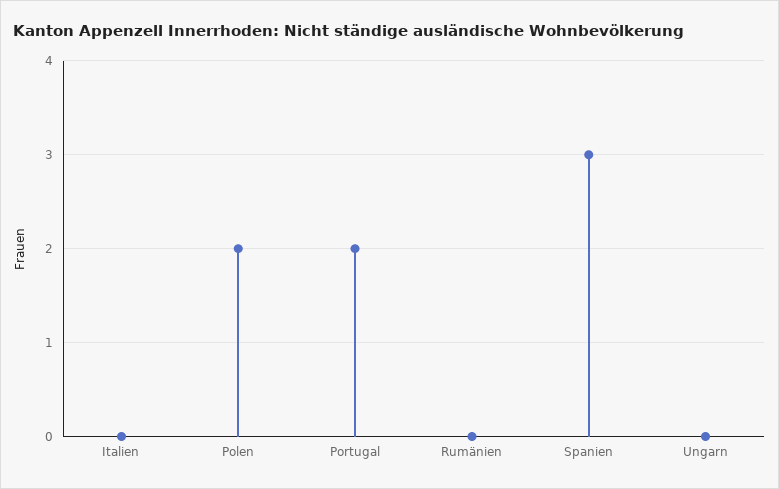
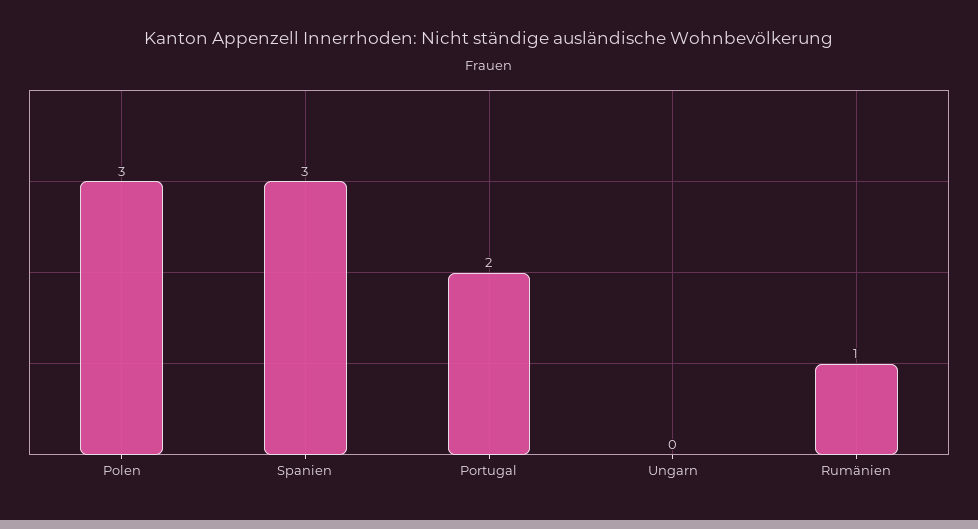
  {
-   "Italien": 0,
-   "Polen": 2,
+   "Polen": 3,
    "Portugal": 2,
-   "Rumänien": 0,
+   "Rumänien": 1,
    "Spanien": 3,
    "Ungarn": 0
  }

